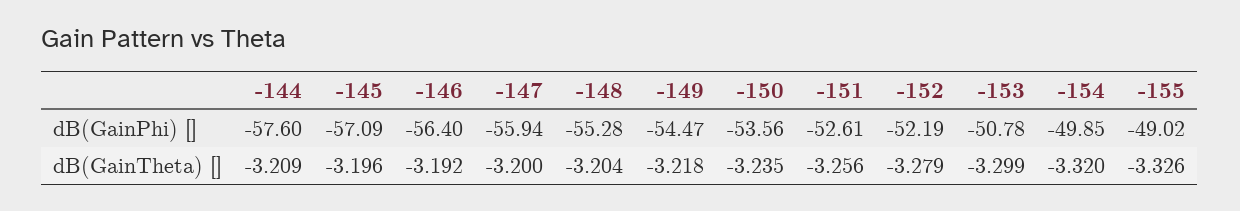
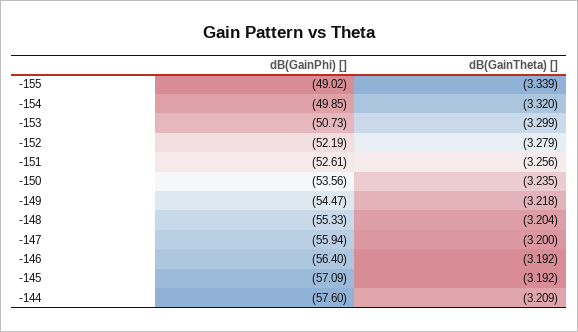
  {
    "-144": {
      "dB(GainPhi) []": -57.6,
      "dB(GainTheta) []": -3.209
    },
    "-145": {
      "dB(GainPhi) []": -57.09,
-     "dB(GainTheta) []": -3.196
+     "dB(GainTheta) []": -3.192
    },
    "-146": {
      "dB(GainPhi) []": -56.4,
      "dB(GainTheta) []": -3.192
    },
    "-147": {
      "dB(GainPhi) []": -55.94,
      "dB(GainTheta) []": -3.2
    },
    "-148": {
-     "dB(GainPhi) []": -55.28,
+     "dB(GainPhi) []": -55.33,
      "dB(GainTheta) []": -3.204
    },
    "-149": {
      "dB(GainPhi) []": -54.47,
      "dB(GainTheta) []": -3.218
    },
    "-150": {
      "dB(GainPhi) []": -53.56,
      "dB(GainTheta) []": -3.235
    },
    "-151": {
      "dB(GainPhi) []": -52.61,
      "dB(GainTheta) []": -3.256
    },
    "-152": {
      "dB(GainPhi) []": -52.19,
      "dB(GainTheta) []": -3.279
    },
    "-153": {
-     "dB(GainPhi) []": -50.78,
+     "dB(GainPhi) []": -50.73,
      "dB(GainTheta) []": -3.299
    },
    "-154": {
      "dB(GainPhi) []": -49.85,
      "dB(GainTheta) []": -3.32
    },
    "-155": {
      "dB(GainPhi) []": -49.02,
-     "dB(GainTheta) []": -3.326
+     "dB(GainTheta) []": -3.339
    }
  }

